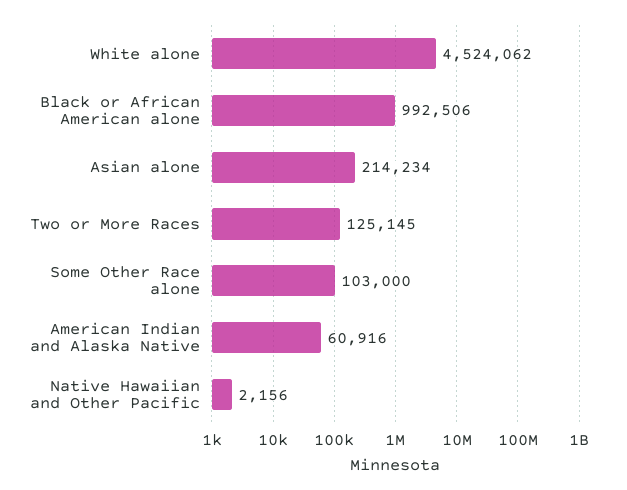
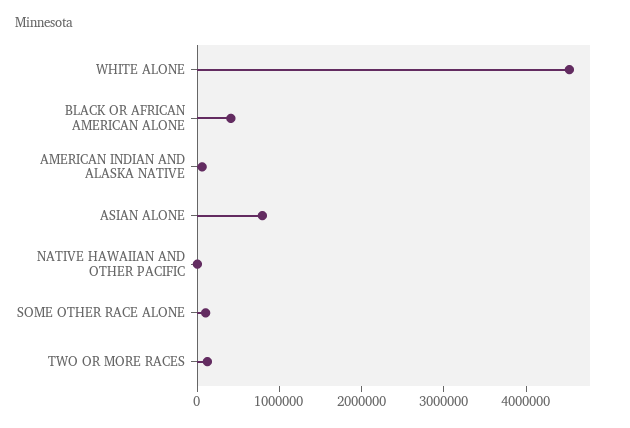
  {
    "White alone": 4524062,
-   "Black or African American alone": 992506,
+   "Black or African American alone": 400000,
-   "Asian alone": 214234,
+   "Asian alone": 800000,
    "Two or More Races": 125145,
    "Some Other Race alone": 103000,
    "American Indian and Alaska Native": 60916,
    "Native Hawaiian and Other Pacific": 2156
  }

